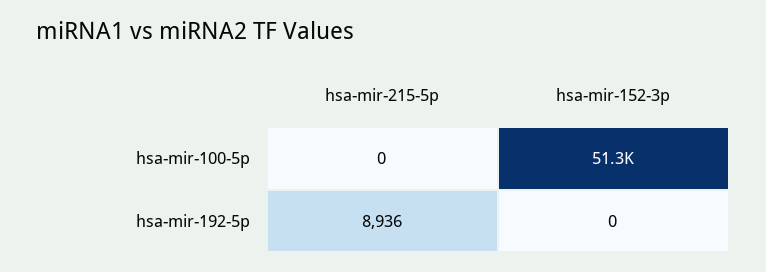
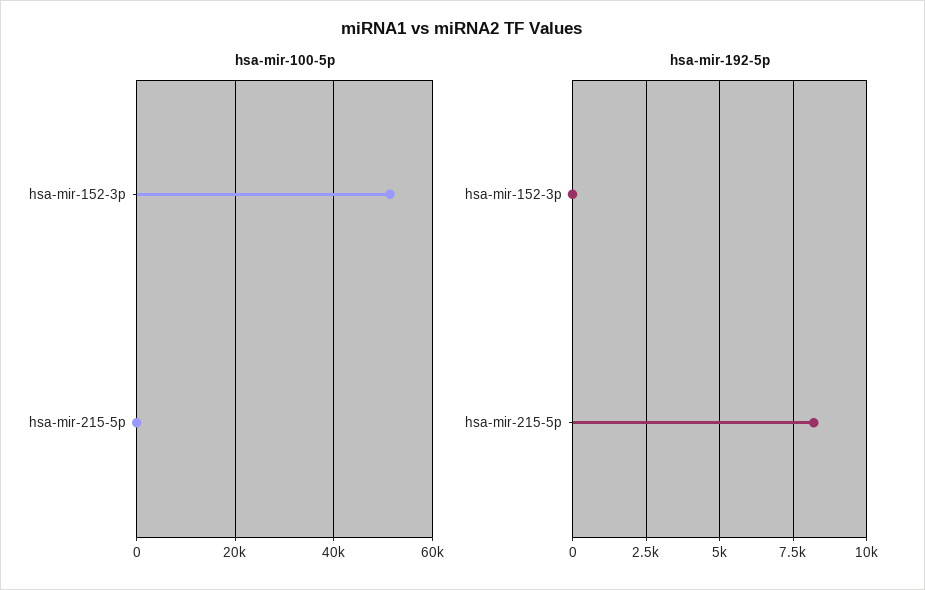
  {
    "hsa-mir-100-5p": {
      "hsa-mir-215-5p": 0,
      "hsa-mir-152-3p": 51300
    },
    "hsa-mir-192-5p": {
-     "hsa-mir-215-5p": 8936,
+     "hsa-mir-215-5p": 8250,
      "hsa-mir-152-3p": 0
    }
  }

